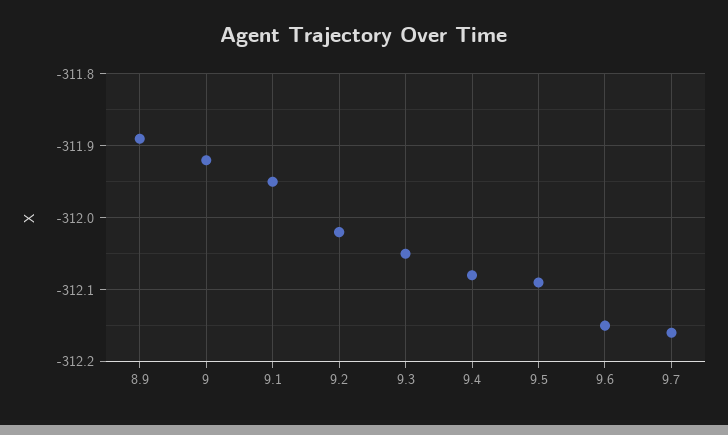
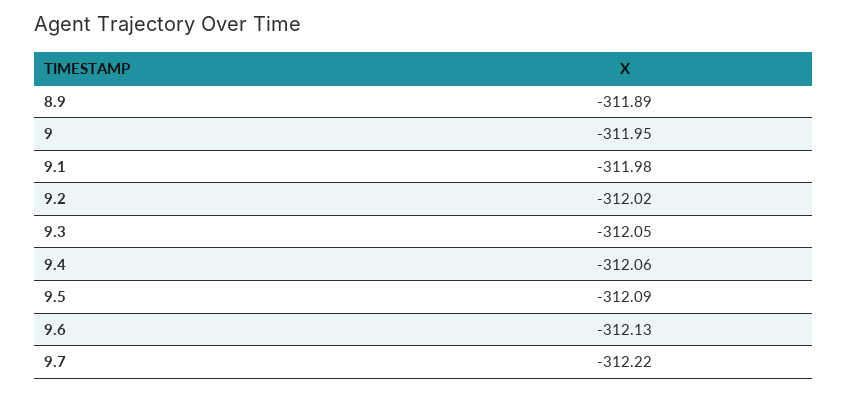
  {
    "8.9": -311.89,
-   "9": -311.92,
+   "9": -311.95,
-   "9.1": -311.95,
+   "9.1": -311.98,
    "9.2": -312.02,
    "9.3": -312.05,
-   "9.4": -312.08,
+   "9.4": -312.06,
    "9.5": -312.09,
-   "9.6": -312.15,
+   "9.6": -312.13,
-   "9.7": -312.16
+   "9.7": -312.22
  }

